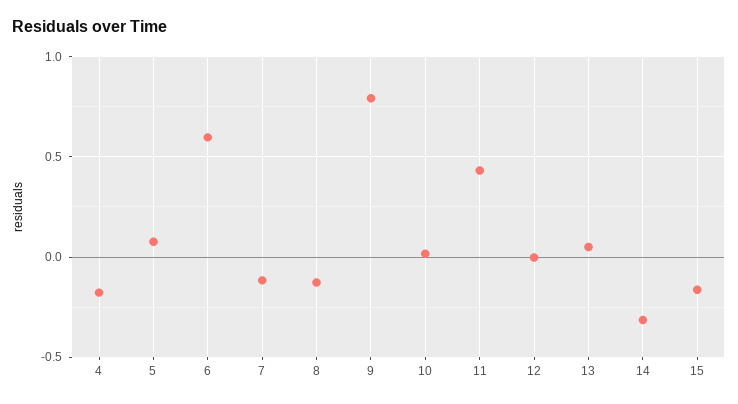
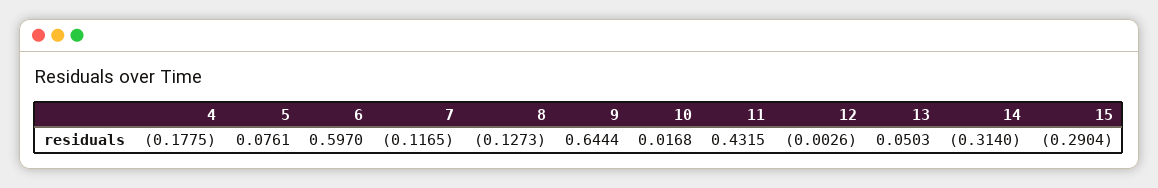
  {
    "4": -0.1775,
    "5": 0.0761,
    "6": 0.597,
    "7": -0.1165,
    "8": -0.1273,
-   "9": 0.8,
+   "9": 0.6444,
    "10": 0.0168,
    "11": 0.4315,
    "12": -0.0026,
    "13": 0.0503,
    "14": -0.314,
-   "15": -0.15
+   "15": -0.2904
  }

